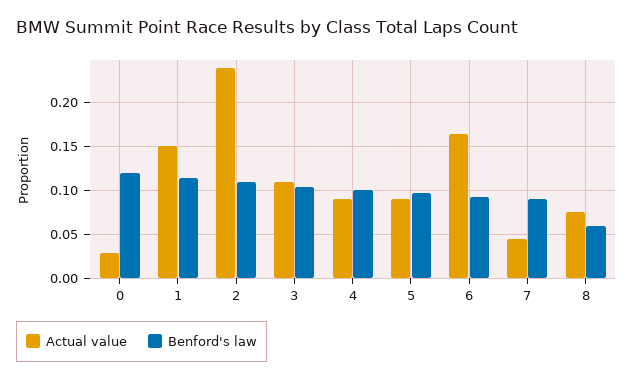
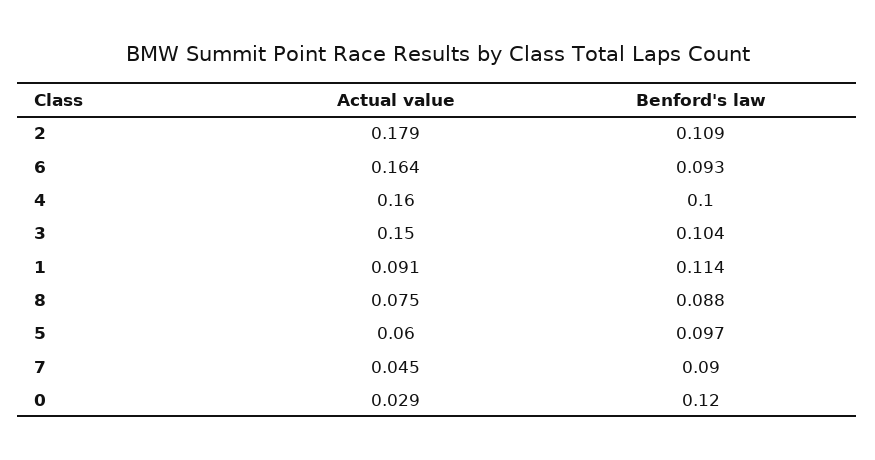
  {
    "Actual value": {
      "0": 0.029,
-     "1": 0.15,
+     "1": 0.091,
-     "2": 0.24,
+     "2": 0.179,
-     "3": 0.11,
+     "3": 0.15,
-     "4": 0.09,
+     "4": 0.16,
-     "5": 0.09,
+     "5": 0.06,
      "6": 0.164,
      "7": 0.045,
      "8": 0.075
    },
    "Benford's law": {
      "0": 0.12,
      "1": 0.114,
      "2": 0.109,
      "3": 0.104,
      "4": 0.1,
      "5": 0.097,
      "6": 0.093,
      "7": 0.09,
-     "8": 0.06
+     "8": 0.088
    }
  }

